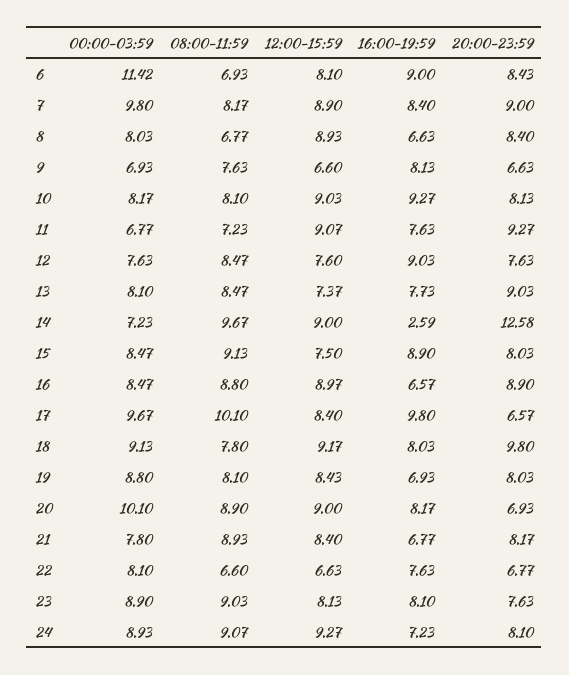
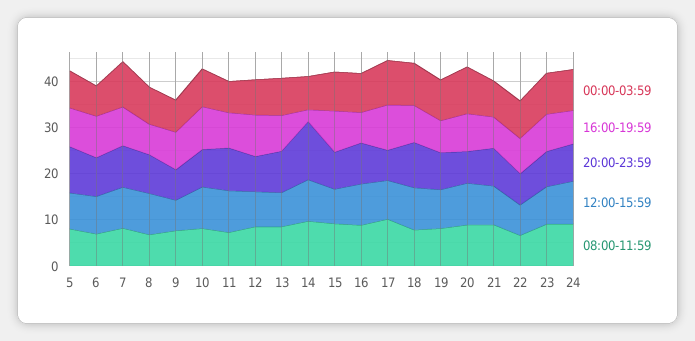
  {
    "00:00-03:59": {
-     "6": 11.42,
+     "6": 6,
      "7": 9.8,
      "8": 8.03,
      "9": 6.93,
      "10": 8.17,
      "11": 6.77,
      "12": 7.63,
      "13": 8.1,
      "14": 7.23,
      "15": 8.47,
      "16": 8.47,
      "17": 9.67,
      "18": 9.13,
      "19": 8.8,
      "20": 10.1,
      "21": 7.8,
      "22": 8.1,
      "23": 8.9,
-     "24": 8.93
+     "24": 8.93,
+     "5": 8
    },
    "08:00-11:59": {
      "6": 6.93,
      "7": 8.17,
      "8": 6.77,
      "9": 7.63,
      "10": 8.1,
      "11": 7.23,
      "12": 8.47,
      "13": 8.47,
      "14": 9.67,
      "15": 9.13,
      "16": 8.8,
      "17": 10.1,
      "18": 7.8,
      "19": 8.1,
      "20": 8.9,
      "21": 8.93,
      "22": 6.6,
      "23": 9.03,
-     "24": 9.07
+     "24": 9.07,
+     "5": 8
    },
    "12:00-15:59": {
      "6": 8.1,
      "7": 8.9,
      "8": 8.93,
      "9": 6.6,
      "10": 9.03,
      "11": 9.07,
      "12": 7.6,
      "13": 7.37,
      "14": 9,
      "15": 7.5,
      "16": 8.97,
      "17": 8.4,
      "18": 9.17,
      "19": 8.43,
      "20": 9,
      "21": 8.4,
      "22": 6.63,
      "23": 8.13,
-     "24": 9.27
+     "24": 9.27,
+     "5": 8
    },
    "16:00-19:59": {
      "6": 9,
      "7": 8.4,
      "8": 6.63,
      "9": 8.13,
      "10": 9.27,
      "11": 7.63,
      "12": 9.03,
      "13": 7.73,
      "14": 2.59,
      "15": 8.9,
      "16": 6.57,
      "17": 9.8,
      "18": 8.03,
      "19": 6.93,
      "20": 8.17,
      "21": 6.77,
      "22": 7.63,
      "23": 8.1,
-     "24": 7.23
+     "24": 7.23,
+     "5": 8
    },
    "20:00-23:59": {
      "6": 8.43,
      "7": 9,
      "8": 8.4,
      "9": 6.63,
      "10": 8.13,
      "11": 9.27,
      "12": 7.63,
      "13": 9.03,
      "14": 12.58,
      "15": 8.03,
      "16": 8.9,
      "17": 6.57,
      "18": 9.8,
      "19": 8.03,
      "20": 6.93,
      "21": 8.17,
      "22": 6.77,
      "23": 7.63,
-     "24": 8.1
+     "24": 8.1,
+     "5": 10
    }
  }

